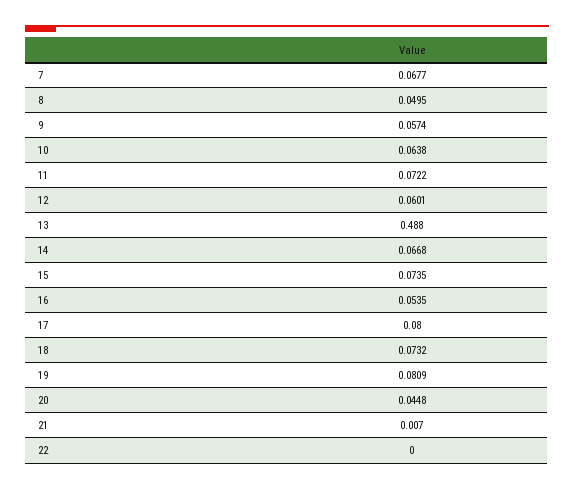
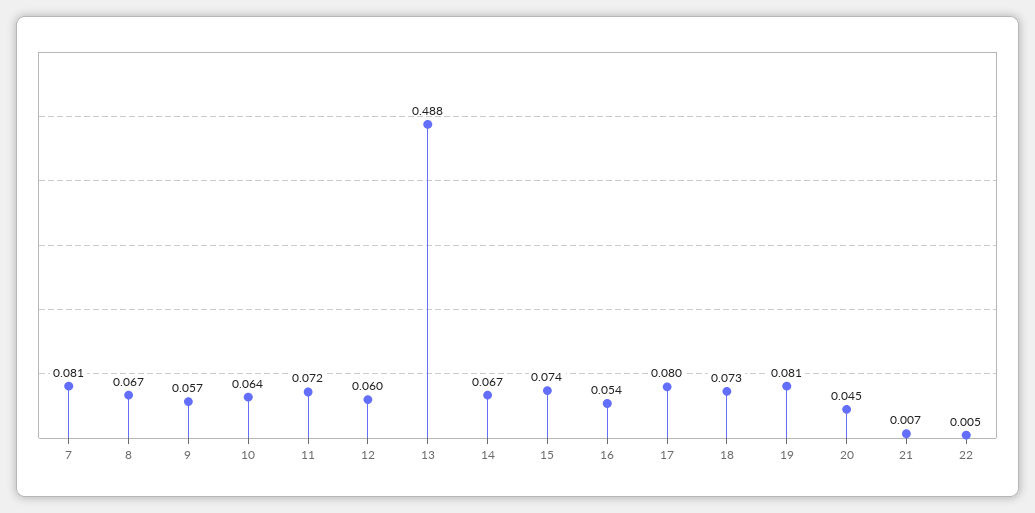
  {
-   "7": 0.0677,
+   "7": 0.081,
-   "8": 0.0495,
+   "8": 0.067,
    "9": 0.0574,
    "10": 0.0638,
    "11": 0.0722,
    "12": 0.0601,
    "13": 0.488,
    "14": 0.0668,
    "15": 0.0735,
    "16": 0.0535,
    "17": 0.08,
    "18": 0.0732,
    "19": 0.0809,
    "20": 0.0448,
    "21": 0.007,
-   "22": 0
+   "22": 0.005
  }

